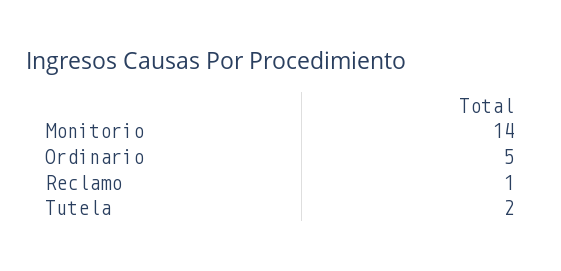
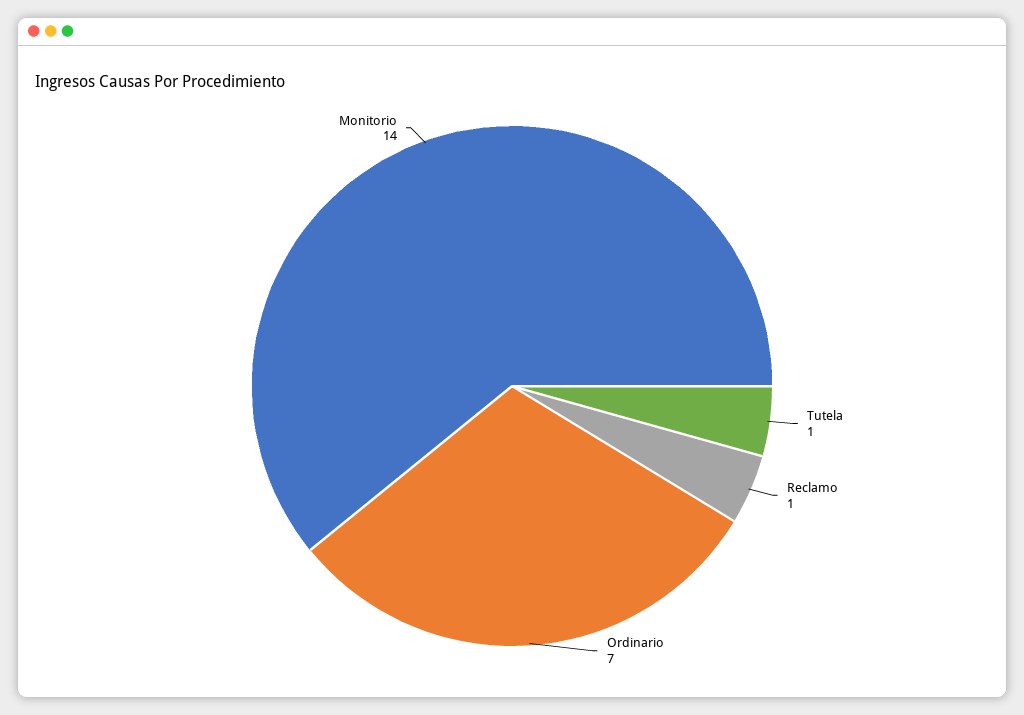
  {
    "Monitorio": 14,
-   "Ordinario": 5,
+   "Ordinario": 7,
    "Reclamo": 1,
-   "Tutela": 2
+   "Tutela": 1
  }

